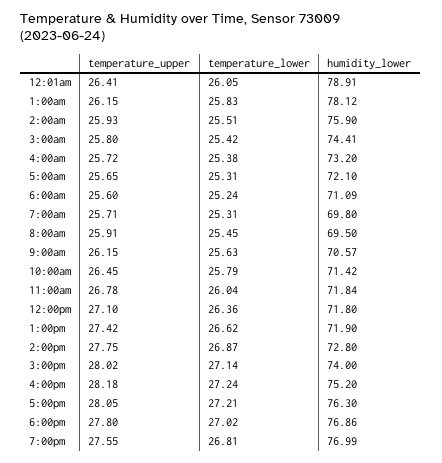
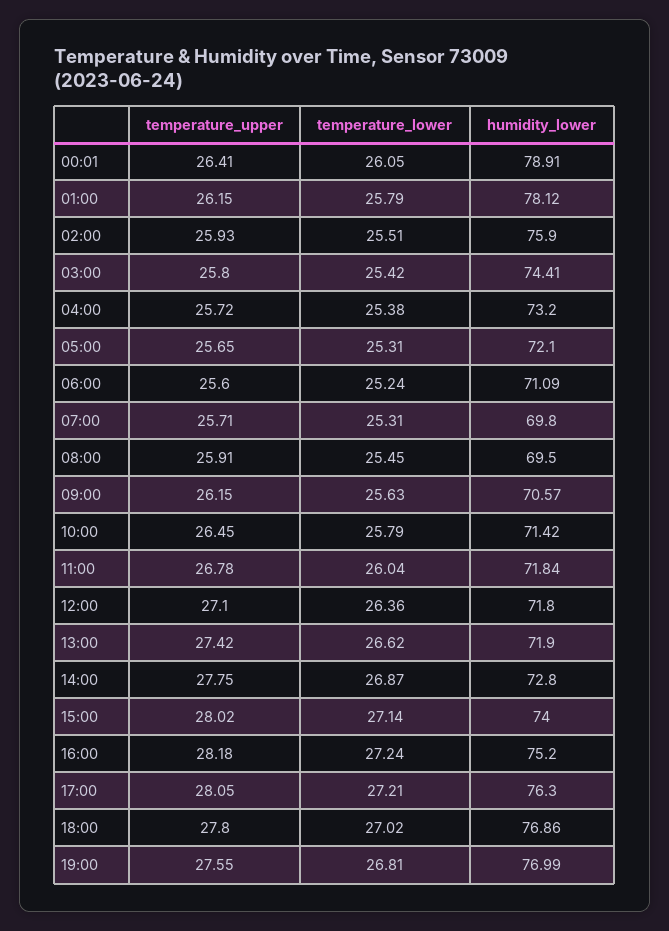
  {
    "temperature_upper": {
      "12:01am": 26.41,
      "1:00am": 26.15,
      "2:00am": 25.93,
      "3:00am": 25.8,
      "4:00am": 25.72,
      "5:00am": 25.65,
      "6:00am": 25.6,
      "7:00am": 25.71,
      "8:00am": 25.91,
      "9:00am": 26.15,
      "10:00am": 26.45,
      "11:00am": 26.78,
      "12:00pm": 27.1,
      "1:00pm": 27.42,
      "2:00pm": 27.75,
      "3:00pm": 28.02,
      "4:00pm": 28.18,
      "5:00pm": 28.05,
      "6:00pm": 27.8,
      "7:00pm": 27.55
    },
    "temperature_lower": {
      "12:01am": 26.05,
-     "1:00am": 25.83,
+     "1:00am": 25.79,
      "2:00am": 25.51,
      "3:00am": 25.42,
      "4:00am": 25.38,
      "5:00am": 25.31,
      "6:00am": 25.24,
      "7:00am": 25.31,
      "8:00am": 25.45,
      "9:00am": 25.63,
      "10:00am": 25.79,
      "11:00am": 26.04,
      "12:00pm": 26.36,
      "1:00pm": 26.62,
      "2:00pm": 26.87,
      "3:00pm": 27.14,
      "4:00pm": 27.24,
      "5:00pm": 27.21,
      "6:00pm": 27.02,
      "7:00pm": 26.81
    },
    "humidity_lower": {
      "12:01am": 78.91,
      "1:00am": 78.12,
      "2:00am": 75.9,
      "3:00am": 74.41,
      "4:00am": 73.2,
      "5:00am": 72.1,
      "6:00am": 71.09,
      "7:00am": 69.8,
      "8:00am": 69.5,
      "9:00am": 70.57,
      "10:00am": 71.42,
      "11:00am": 71.84,
      "12:00pm": 71.8,
      "1:00pm": 71.9,
      "2:00pm": 72.8,
      "3:00pm": 74,
      "4:00pm": 75.2,
      "5:00pm": 76.3,
      "6:00pm": 76.86,
      "7:00pm": 76.99
    }
  }

